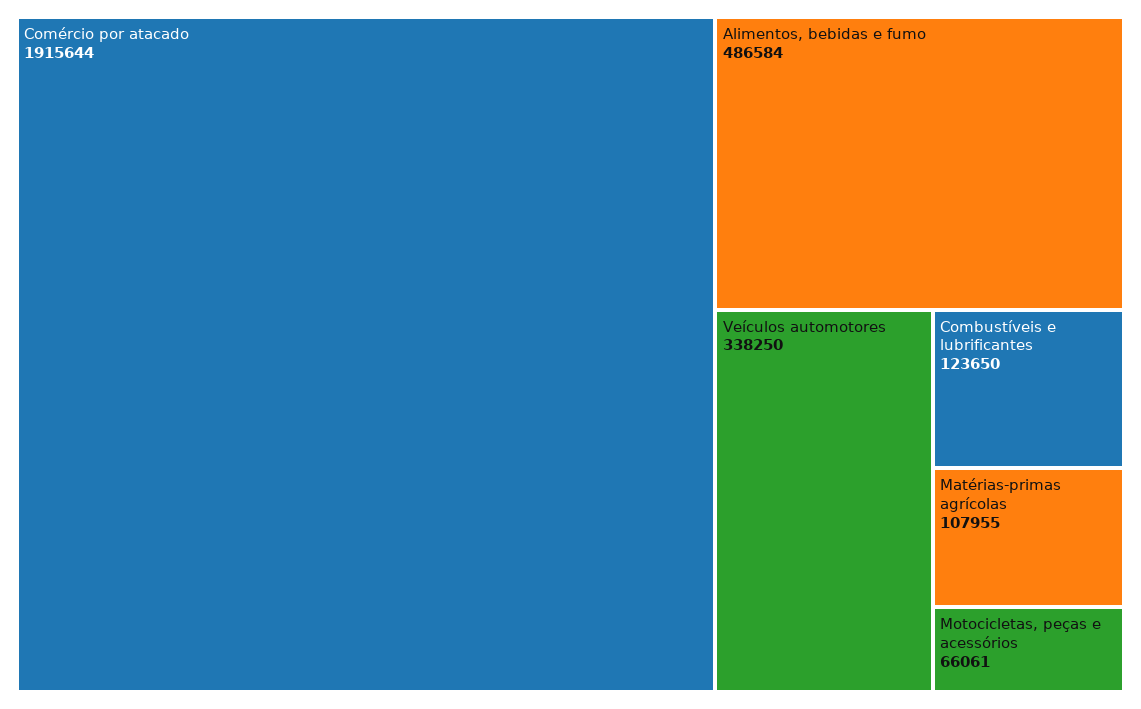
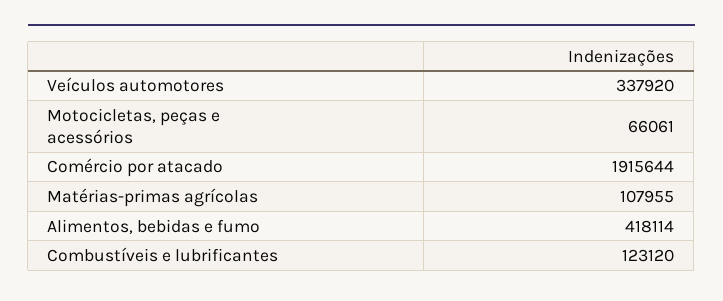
  {
    "Comércio por atacado": 1915644,
-   "Alimentos, bebidas e fumo": 486584,
+   "Alimentos, bebidas e fumo": 418114,
-   "Veículos automotores": 338250,
+   "Veículos automotores": 337920,
-   "Combustíveis e lubrificantes": 123650,
+   "Combustíveis e lubrificantes": 123120,
    "Matérias-primas agrícolas": 107955,
    "Motocicletas, peças e acessórios": 66061
  }

